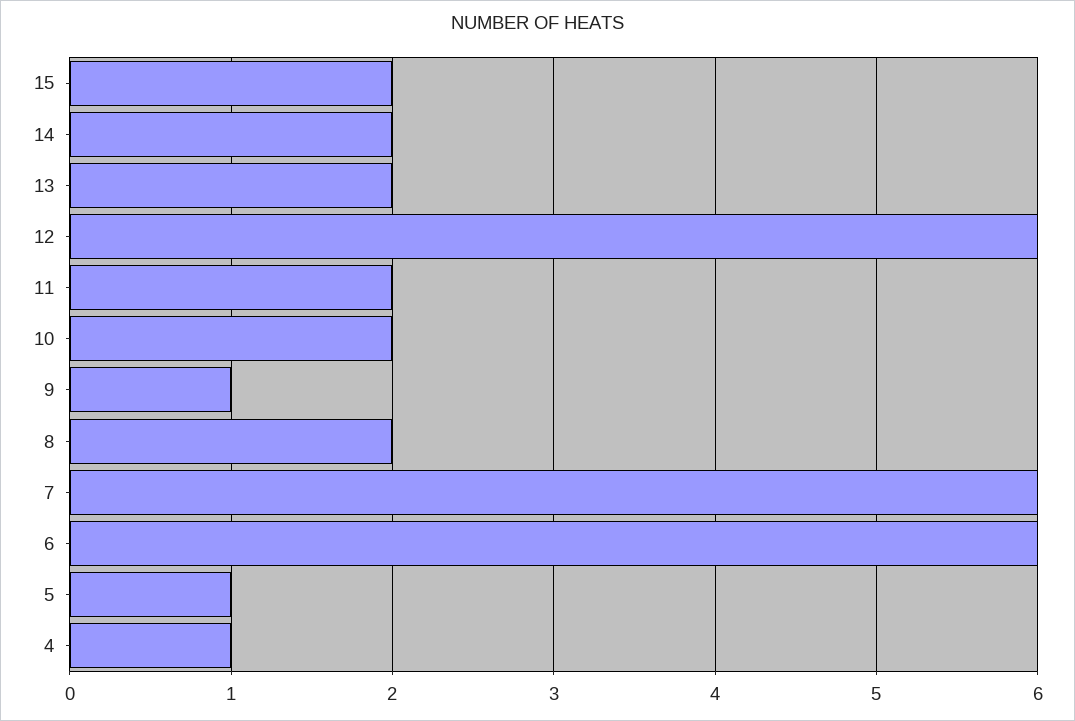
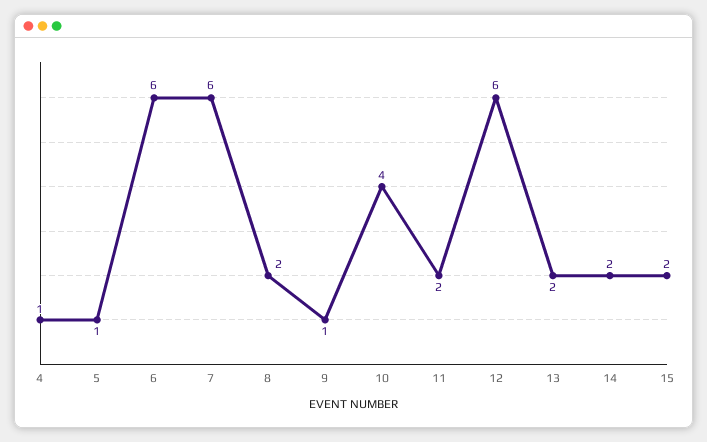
  {
    "15": 2,
    "14": 2,
    "13": 2,
    "12": 6,
    "11": 2,
-   "10": 2,
+   "10": 4,
    "9": 1,
    "8": 2,
    "7": 6,
    "6": 6,
    "5": 1,
    "4": 1
  }

